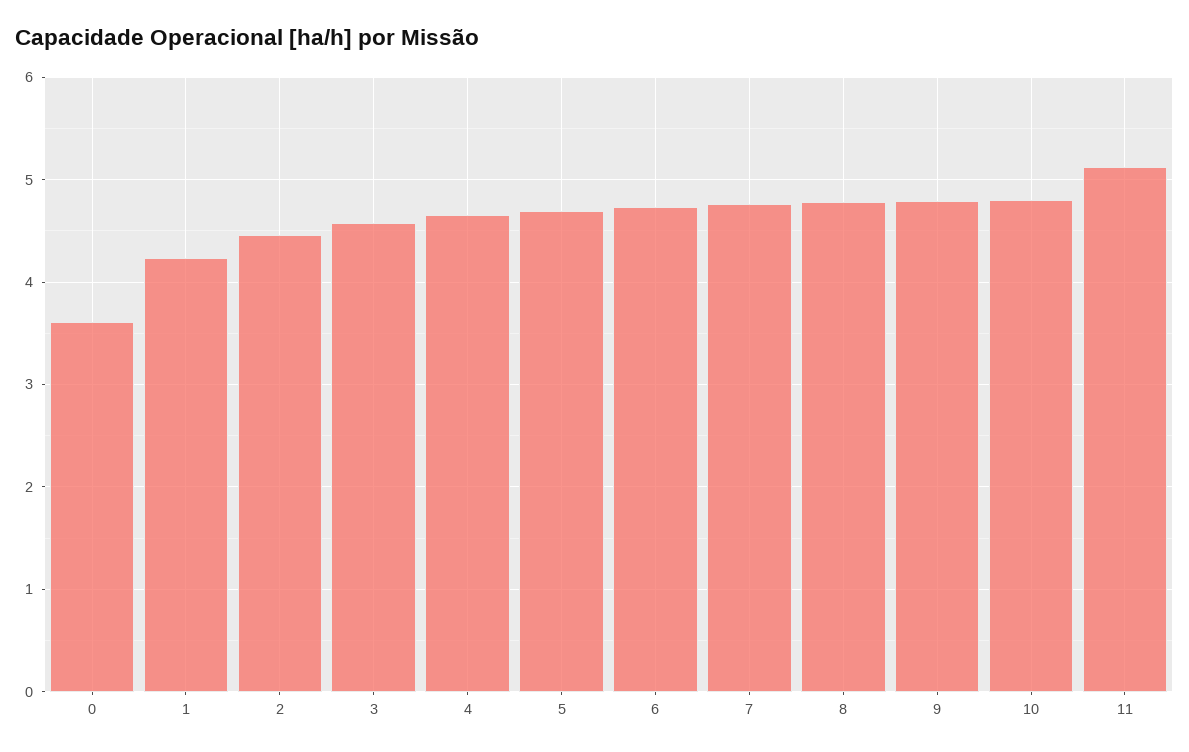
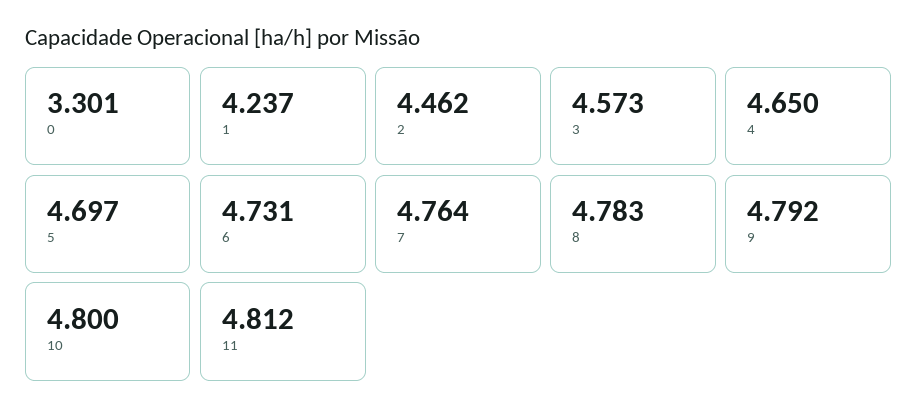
  {
-   "0": 3.6,
+   "0": 3.301,
    "1": 4.237,
    "2": 4.462,
    "3": 4.573,
    "4": 4.65,
    "5": 4.697,
    "6": 4.731,
    "7": 4.764,
    "8": 4.783,
    "9": 4.792,
    "10": 4.8,
-   "11": 5.1
+   "11": 4.812
  }

